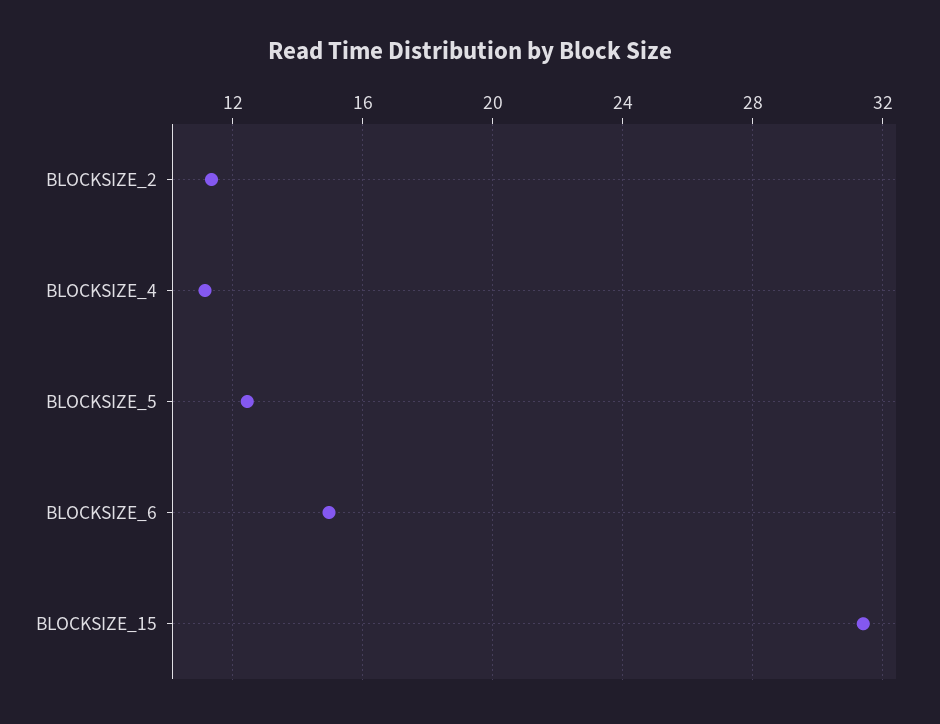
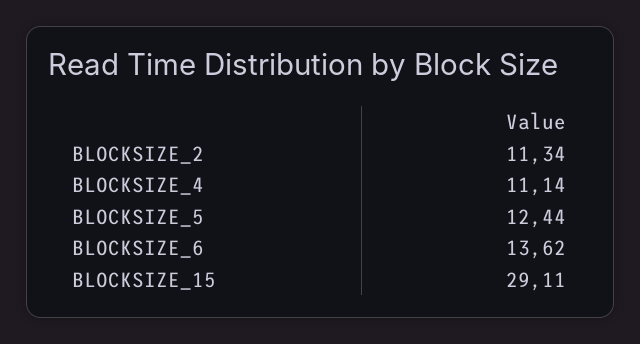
  {
    "BLOCKSIZE_2": 11.34,
    "BLOCKSIZE_4": 11.14,
    "BLOCKSIZE_5": 12.44,
-   "BLOCKSIZE_6": 15,
+   "BLOCKSIZE_6": 13.62,
-   "BLOCKSIZE_15": 31.5
+   "BLOCKSIZE_15": 29.11
  }

